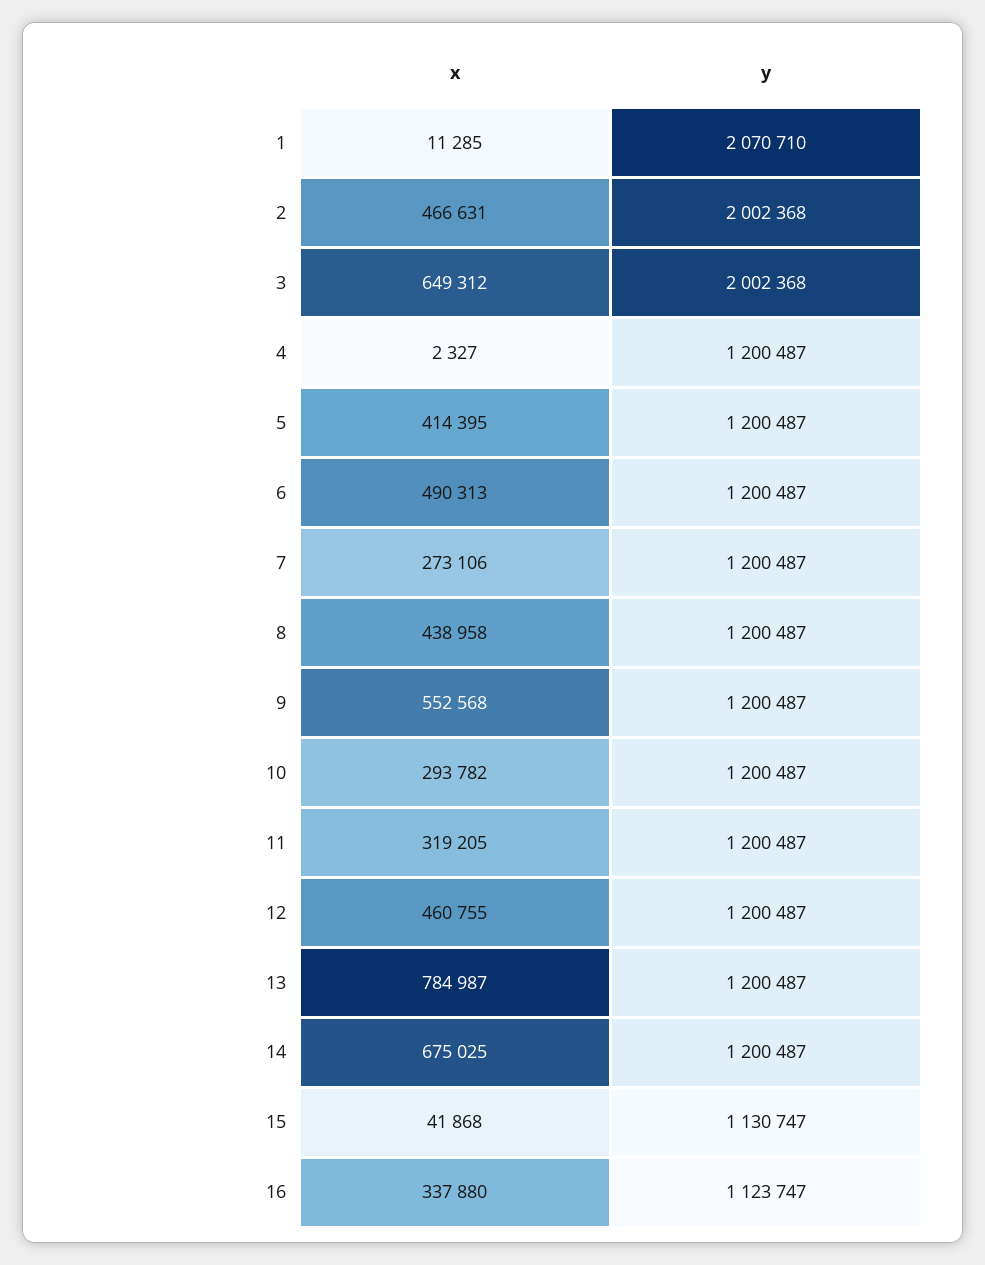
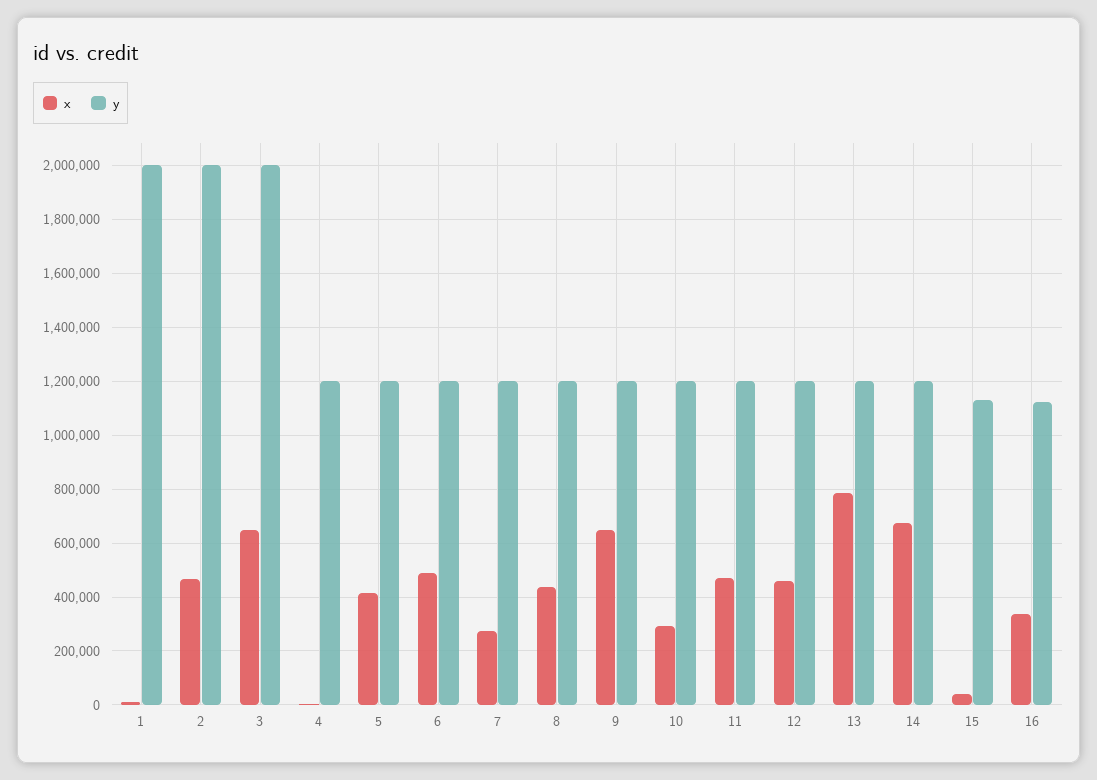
  {
    "x": {
      "1": 11285,
      "2": 466631,
      "3": 649312,
      "4": 2327,
      "5": 414395,
      "6": 490313,
      "7": 273106,
      "8": 438958,
-     "9": 552568,
+     "9": 650000,
      "10": 293782,
-     "11": 319205,
+     "11": 475000,
      "12": 460755,
      "13": 784987,
      "14": 675025,
      "15": 41868,
      "16": 337880
    },
    "y": {
-     "1": 2070710,
+     "1": 2000000,
      "2": 2002368,
      "3": 2002368,
      "4": 1200487,
      "5": 1200487,
      "6": 1200487,
      "7": 1200487,
      "8": 1200487,
      "9": 1200487,
      "10": 1200487,
      "11": 1200487,
      "12": 1200487,
      "13": 1200487,
      "14": 1200487,
      "15": 1130747,
      "16": 1123747
    }
  }

